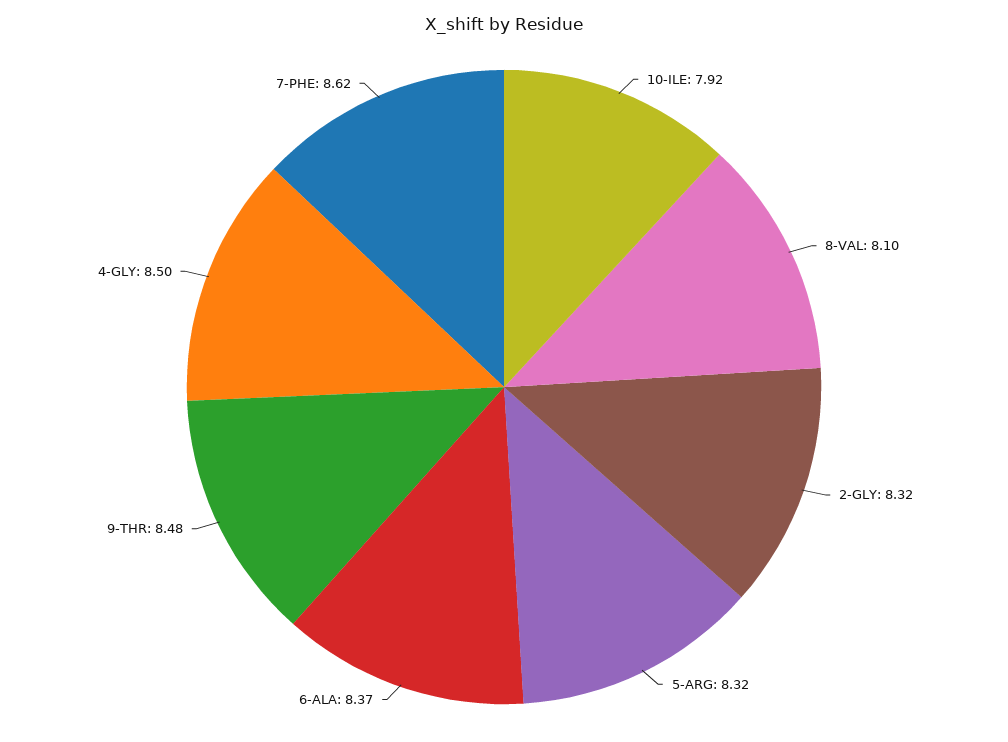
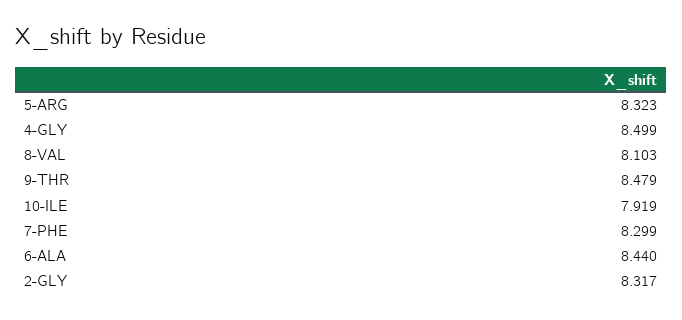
  {
    "10-ILE": 7.919,
    "8-VAL": 8.103,
    "2-GLY": 8.317,
    "5-ARG": 8.323,
-   "6-ALA": 8.37,
+   "6-ALA": 8.44,
    "9-THR": 8.479,
    "4-GLY": 8.499,
-   "7-PHE": 8.62
+   "7-PHE": 8.299
  }

